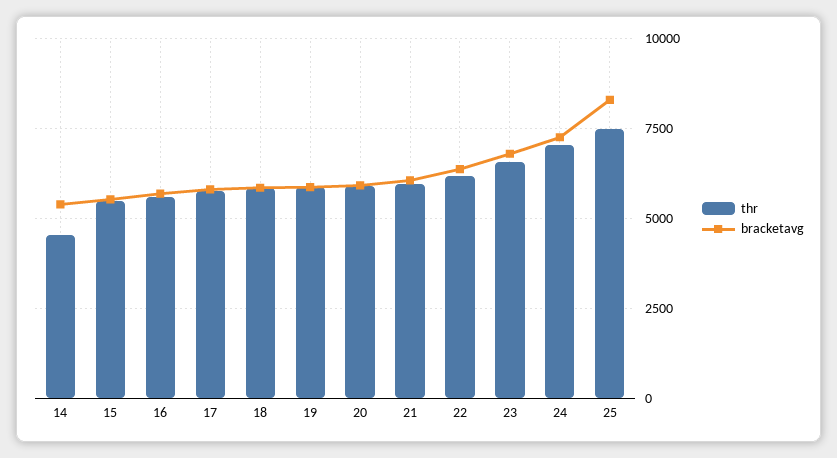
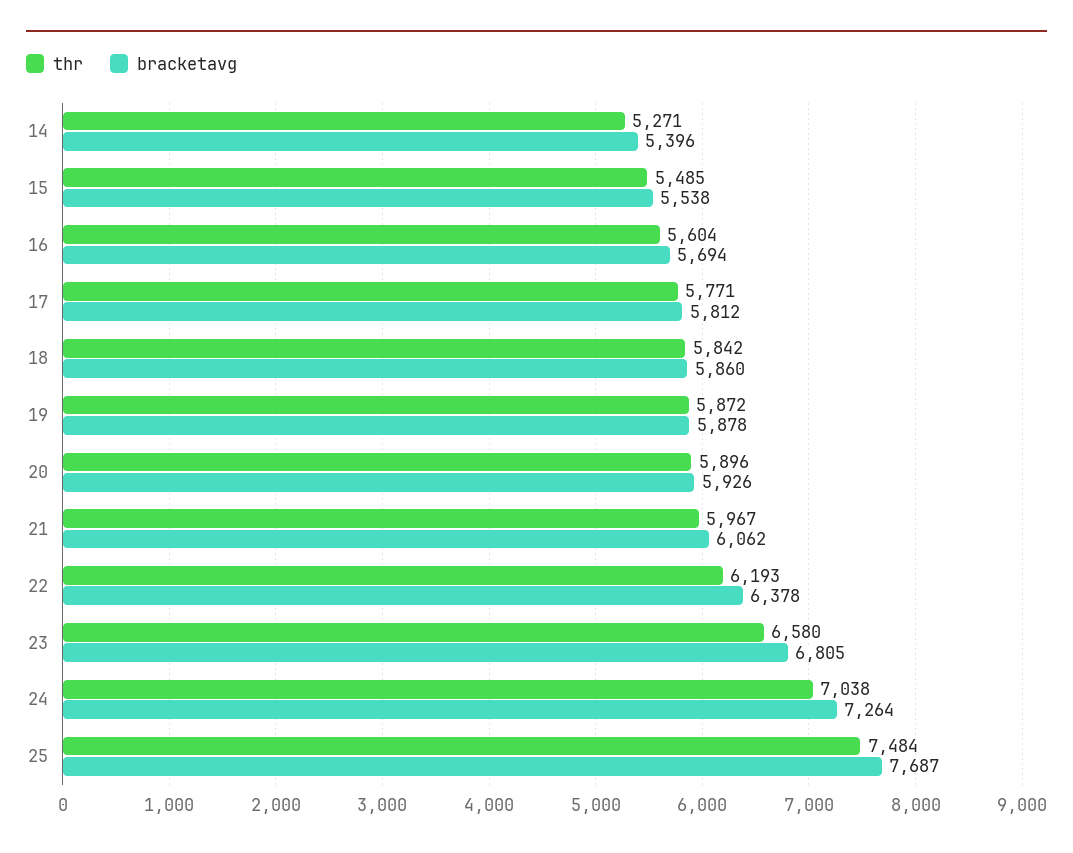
  {
    "thr": {
-     "14": 4500,
+     "14": 5271,
      "15": 5485,
      "16": 5604,
      "17": 5771,
      "18": 5842,
      "19": 5872,
      "20": 5896,
      "21": 5967,
      "22": 6193,
      "23": 6580,
      "24": 7038,
      "25": 7484
    },
    "bracketavg": {
      "14": 5396,
      "15": 5538,
      "16": 5694,
      "17": 5812,
      "18": 5860,
      "19": 5878,
      "20": 5926,
      "21": 6062,
      "22": 6378,
      "23": 6805,
      "24": 7264,
-     "25": 8250
+     "25": 7687
    }
  }

